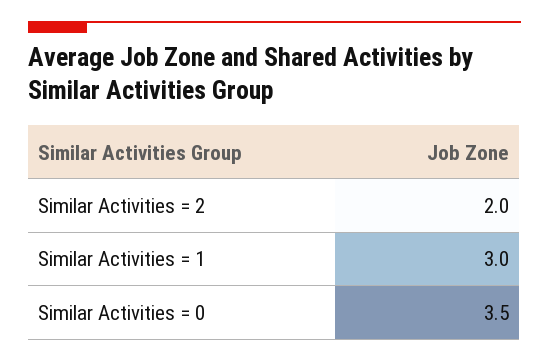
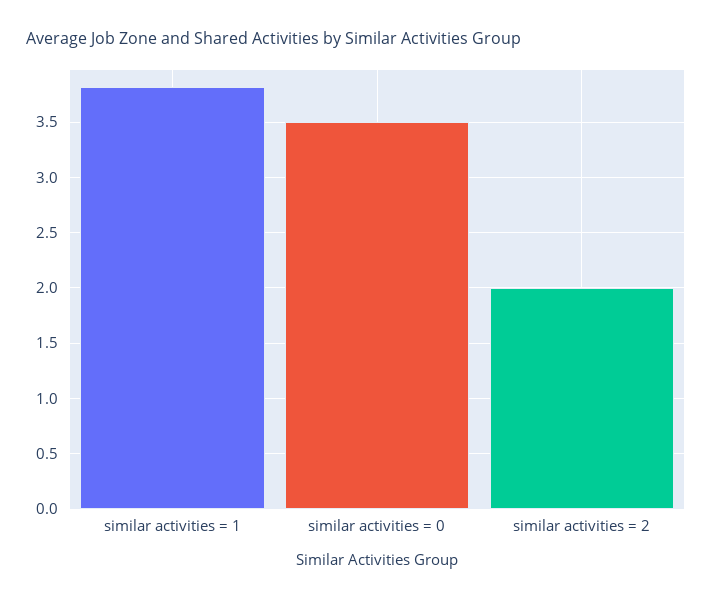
  {
    "Similar Activities = 2": 2,
-   "Similar Activities = 1": 3,
+   "Similar Activities = 1": 3.8,
    "Similar Activities = 0": 3.5
  }

